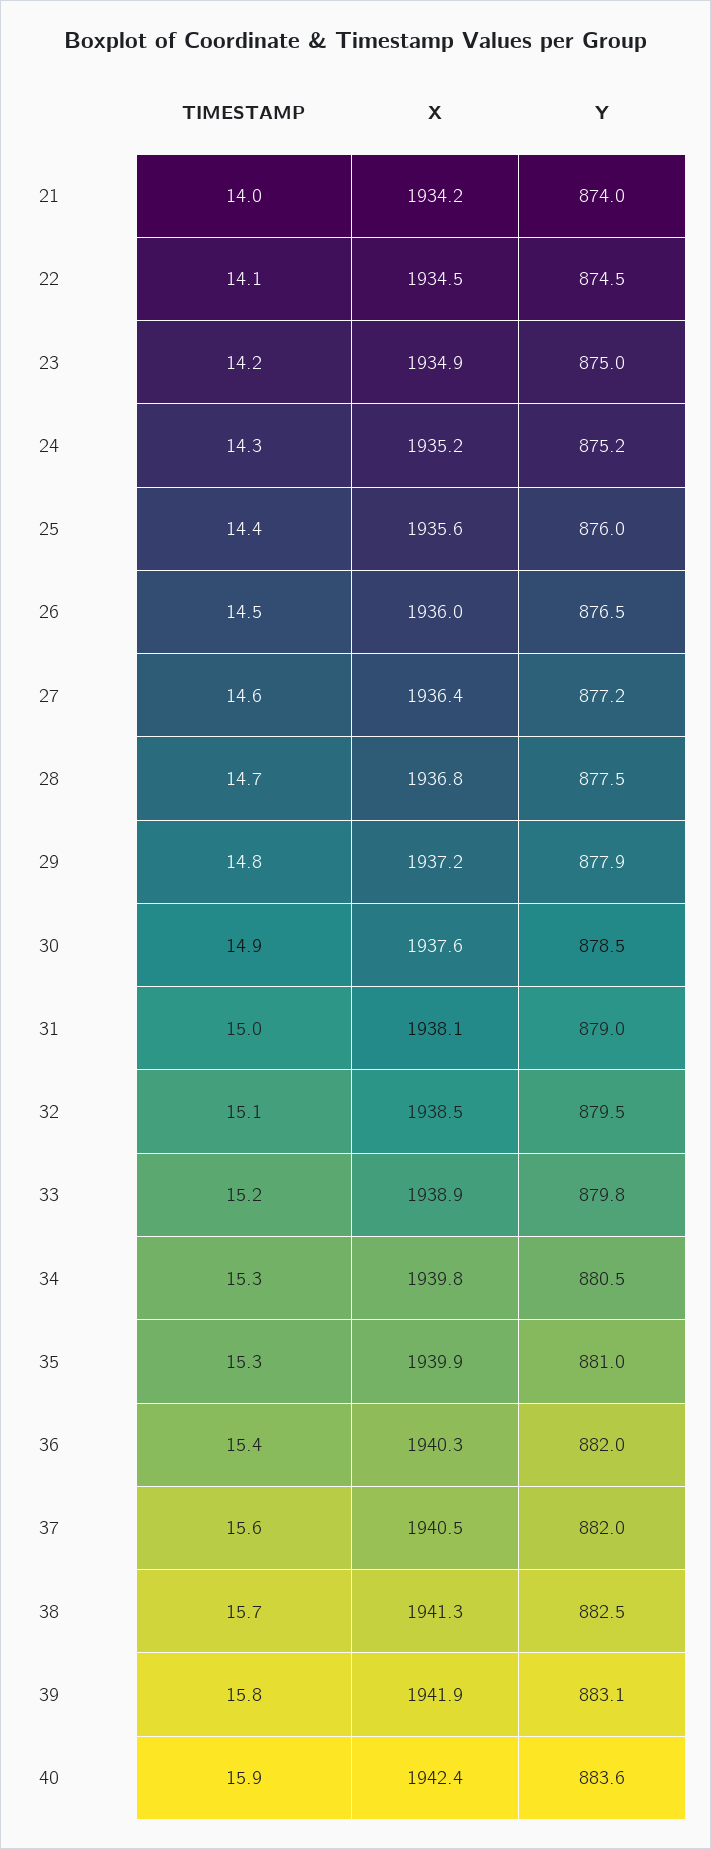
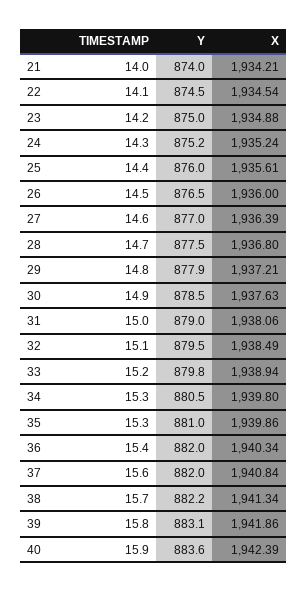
  {
    "TIMESTAMP": {
      "21": 14,
      "22": 14.1,
      "23": 14.2,
      "24": 14.3,
      "25": 14.4,
      "26": 14.5,
      "27": 14.6,
      "28": 14.7,
      "29": 14.8,
      "30": 14.9,
      "31": 15,
      "32": 15.1,
      "33": 15.2,
      "34": 15.3,
      "35": 15.3,
      "36": 15.4,
      "37": 15.6,
      "38": 15.7,
      "39": 15.8,
      "40": 15.9
    },
    "X": {
      "21": 1934.21,
      "22": 1934.54,
      "23": 1934.88,
      "24": 1935.24,
      "25": 1935.61,
      "26": 1936,
      "27": 1936.39,
      "28": 1936.8,
      "29": 1937.21,
      "30": 1937.63,
      "31": 1938.06,
      "32": 1938.49,
      "33": 1938.94,
      "34": 1939.8,
      "35": 1939.86,
      "36": 1940.34,
-     "37": 1940.5,
+     "37": 1940.84,
      "38": 1941.34,
      "39": 1941.86,
      "40": 1942.39
    },
    "Y": {
      "21": 874,
      "22": 874.5,
      "23": 875,
      "24": 875.2,
      "25": 876,
      "26": 876.5,
-     "27": 877.2,
+     "27": 877,
      "28": 877.5,
      "29": 877.9,
      "30": 878.5,
      "31": 879,
      "32": 879.5,
      "33": 879.8,
      "34": 880.5,
      "35": 881,
      "36": 882,
      "37": 882,
-     "38": 882.5,
+     "38": 882.2,
      "39": 883.1,
      "40": 883.6
    }
  }

